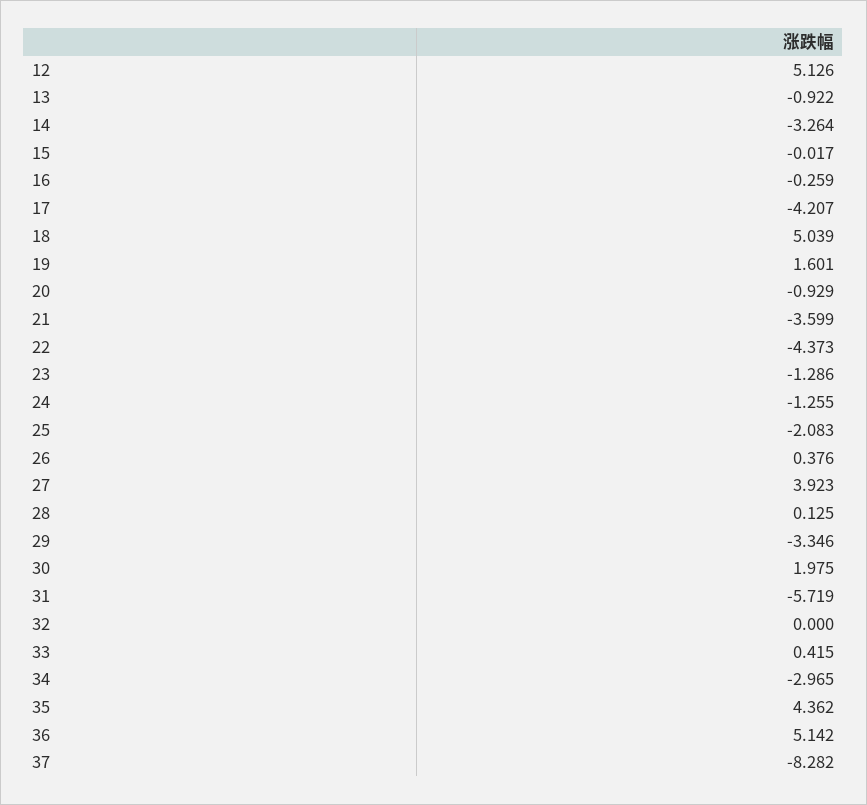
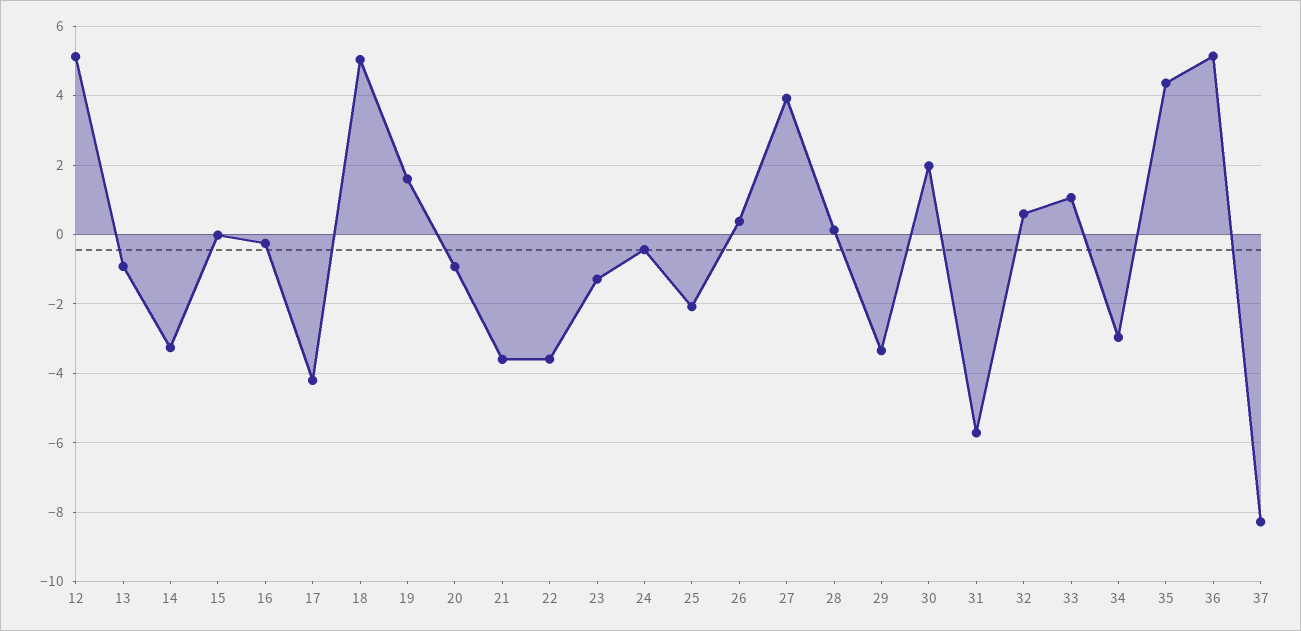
  {
    "12": 5.126,
    "13": -0.922,
    "14": -3.264,
    "15": -0.017,
    "16": -0.259,
    "17": -4.207,
    "18": 5.039,
    "19": 1.601,
    "20": -0.929,
    "21": -3.599,
-   "22": -4.373,
+   "22": -3.6,
    "23": -1.286,
-   "24": -1.255,
+   "24": -0.4,
    "25": -2.083,
    "26": 0.376,
    "27": 3.923,
    "28": 0.125,
    "29": -3.346,
    "30": 1.975,
    "31": -5.719,
-   "32": 0,
+   "32": 0.6,
-   "33": 0.415,
+   "33": 1,
    "34": -2.965,
    "35": 4.362,
    "36": 5.142,
    "37": -8.282
  }

